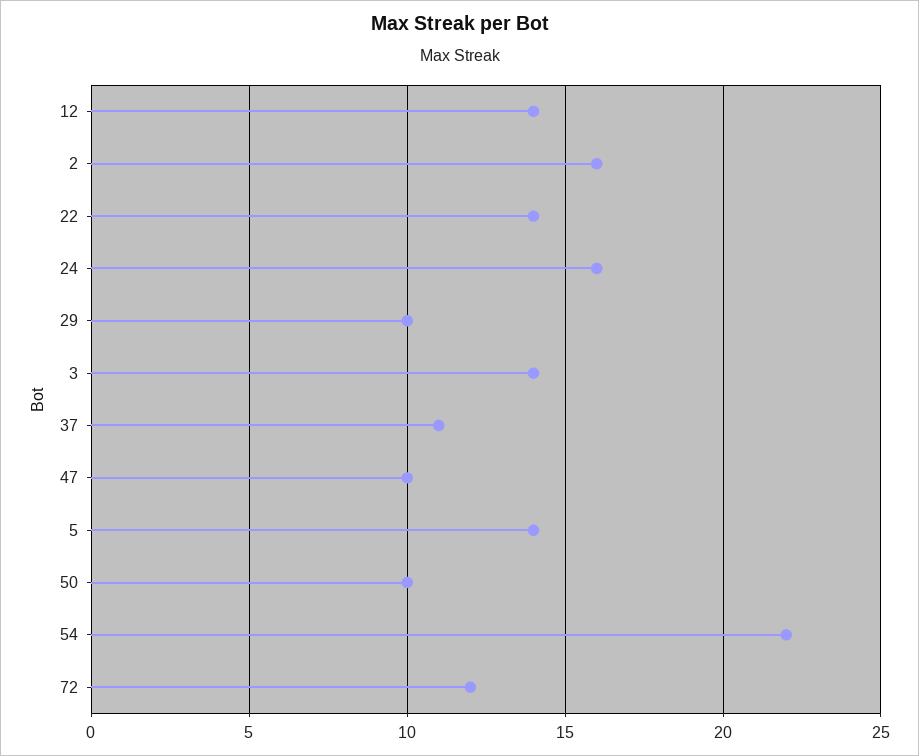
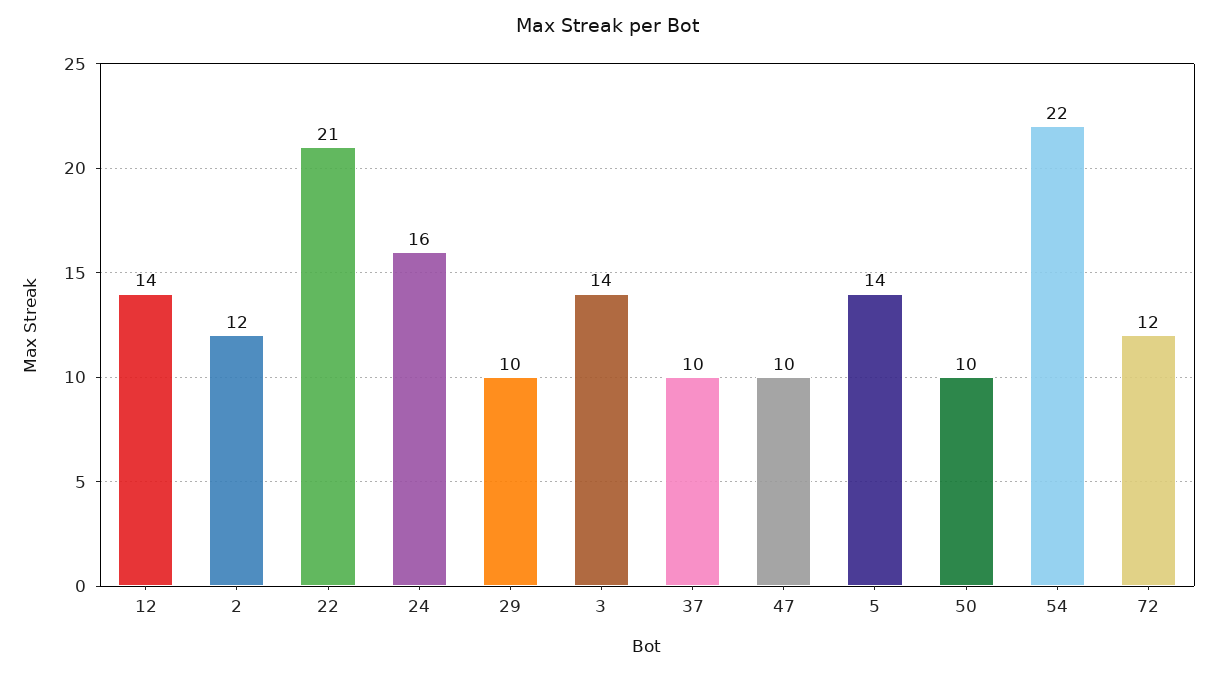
  {
    "12": 14,
-   "2": 16,
+   "2": 12,
-   "22": 14,
+   "22": 21,
    "24": 16,
    "29": 10,
    "3": 14,
-   "37": 11,
+   "37": 10,
    "47": 10,
    "5": 14,
    "50": 10,
    "54": 22,
    "72": 12
  }

